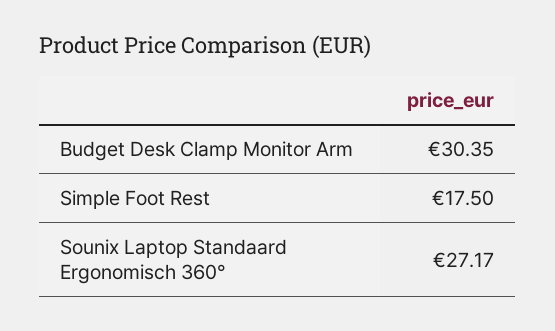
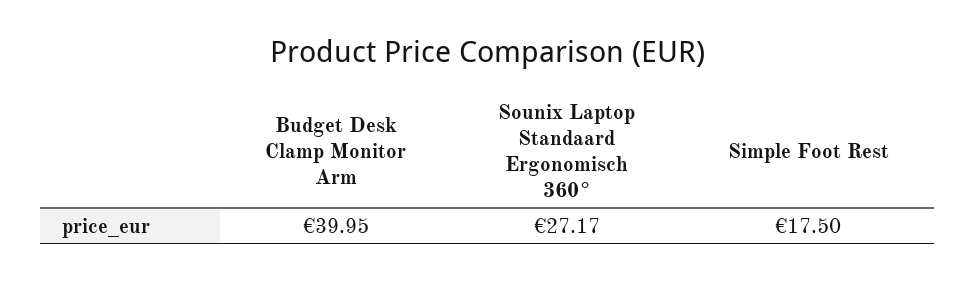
  {
-   "Budget Desk Clamp Monitor Arm": 30.35,
+   "Budget Desk Clamp Monitor Arm": 39.95,
    "Simple Foot Rest": 17.5,
    "Sounix Laptop Standaard Ergonomisch 360°": 27.17
  }

